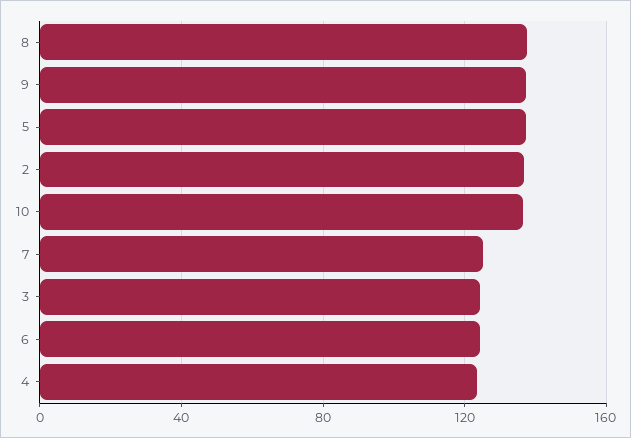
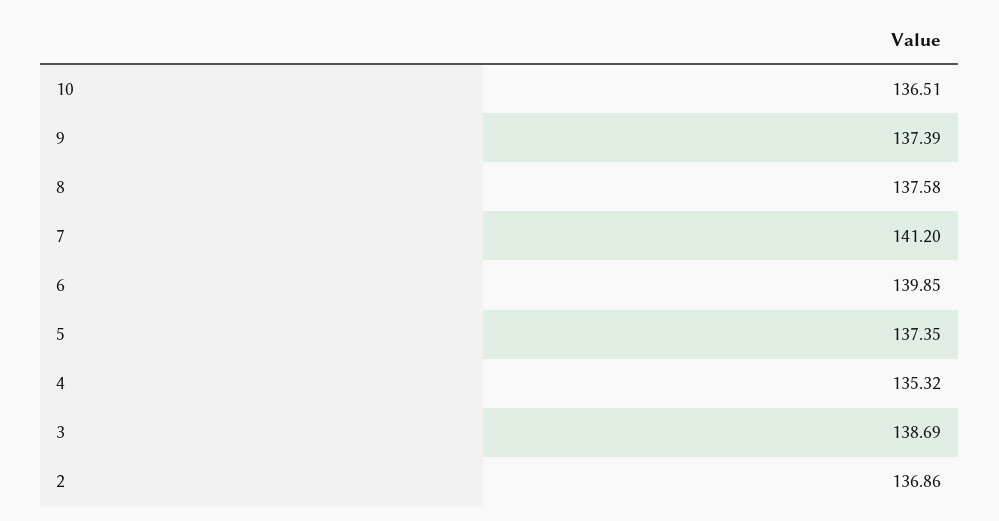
  {
    "8": 137.58,
    "9": 137.39,
    "5": 137.35,
    "2": 136.86,
    "10": 136.51,
-   "7": 125,
+   "7": 141.2,
-   "3": 125,
+   "3": 138.69,
-   "6": 125,
+   "6": 139.85,
-   "4": 125
+   "4": 135.32
  }

